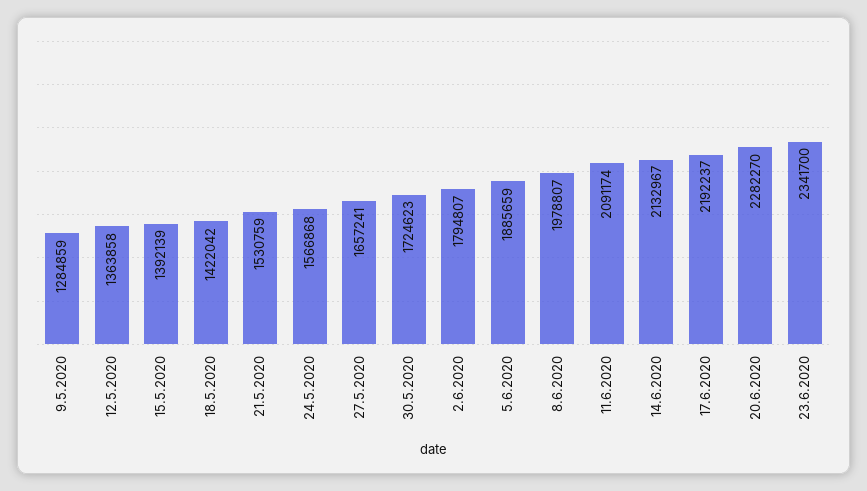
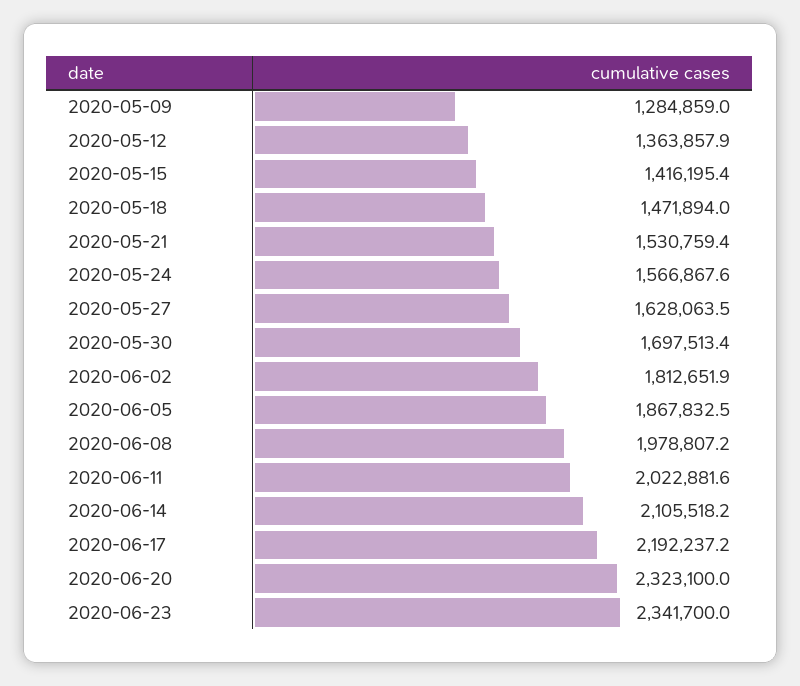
  {
    "9.5.2020": 1284859,
    "12.5.2020": 1363857.9,
-   "15.5.2020": 1392139,
+   "15.5.2020": 1416195.4,
-   "18.5.2020": 1422042,
+   "18.5.2020": 1471894,
    "21.5.2020": 1530759.4,
    "24.5.2020": 1566867.6,
-   "27.5.2020": 1657241,
+   "27.5.2020": 1628063.5,
-   "30.5.2020": 1724623,
+   "30.5.2020": 1697513.4,
-   "2.6.2020": 1794807,
+   "2.6.2020": 1812651.9,
-   "5.6.2020": 1885659,
+   "5.6.2020": 1867832.5,
    "8.6.2020": 1978807.2,
-   "11.6.2020": 2091174,
+   "11.6.2020": 2022881.6,
-   "14.6.2020": 2132967,
+   "14.6.2020": 2105518.2,
    "17.6.2020": 2192237.2,
-   "20.6.2020": 2282270,
+   "20.6.2020": 2323100,
    "23.6.2020": 2341700
  }

